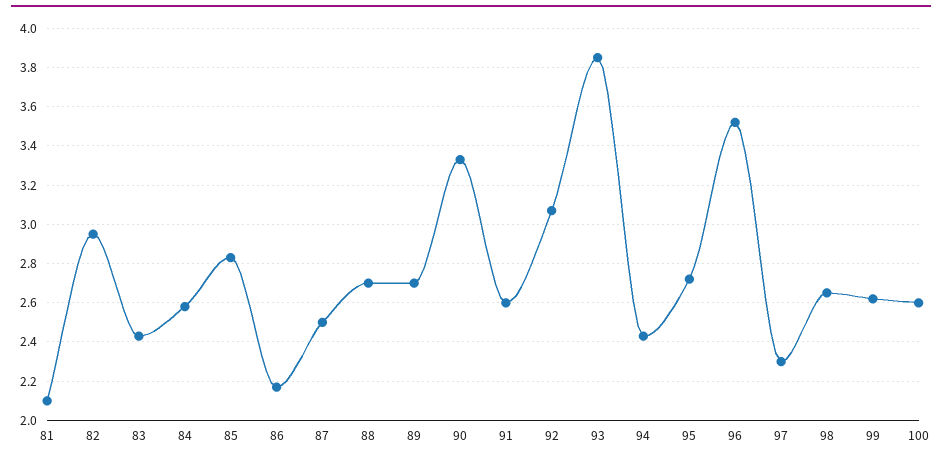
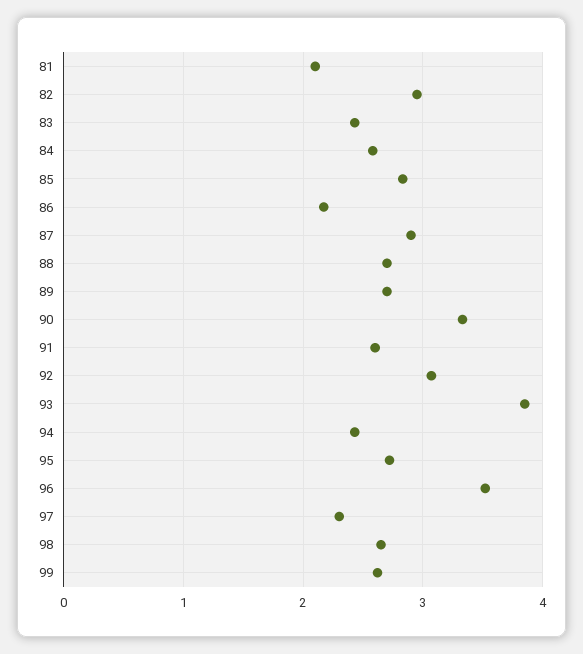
  {
    "81": 2.1,
    "82": 2.95,
    "83": 2.45,
    "84": 2.6,
    "85": 2.85,
    "86": 2.15,
-   "87": 2.5,
+   "87": 2.9,
    "88": 2.7,
    "89": 2.7,
    "90": 3.35,
    "91": 2.6,
    "92": 3.05,
    "93": 3.85,
    "94": 2.45,
    "95": 2.7,
    "96": 3.5,
    "97": 2.3,
    "98": 2.65,
-   "99": 2.6,
+   "99": 2.6
-   "100": 2.6
  }

